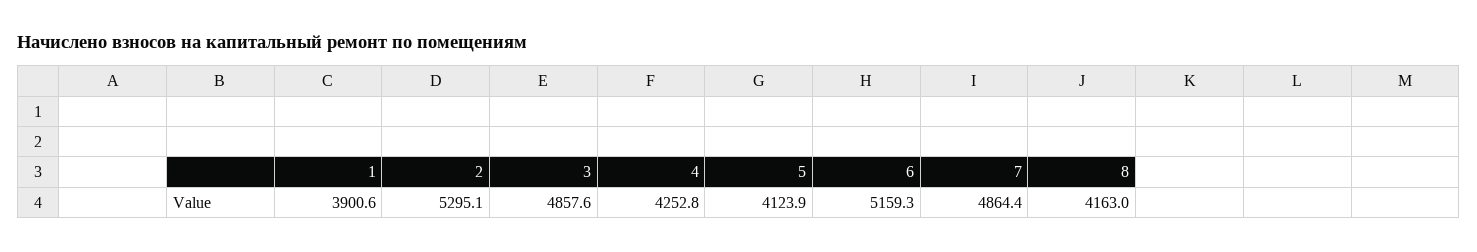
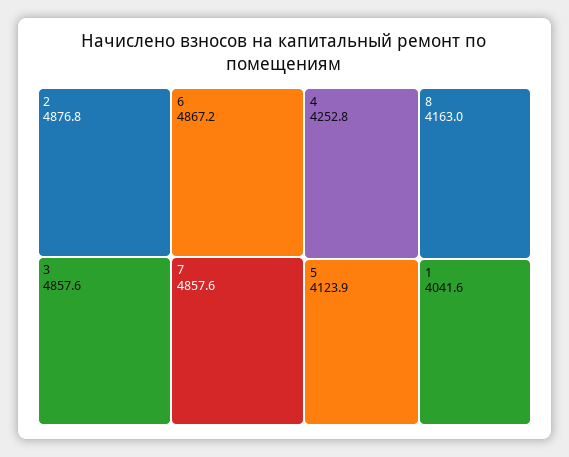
  {
-   "1": 3900.6,
+   "1": 4041.6,
-   "2": 5295.1,
+   "2": 4876.8,
    "3": 4857.6,
    "4": 4252.8,
    "5": 4123.9,
-   "6": 5159.3,
+   "6": 4867.2,
-   "7": 4864.4,
+   "7": 4857.6,
    "8": 4163
  }

